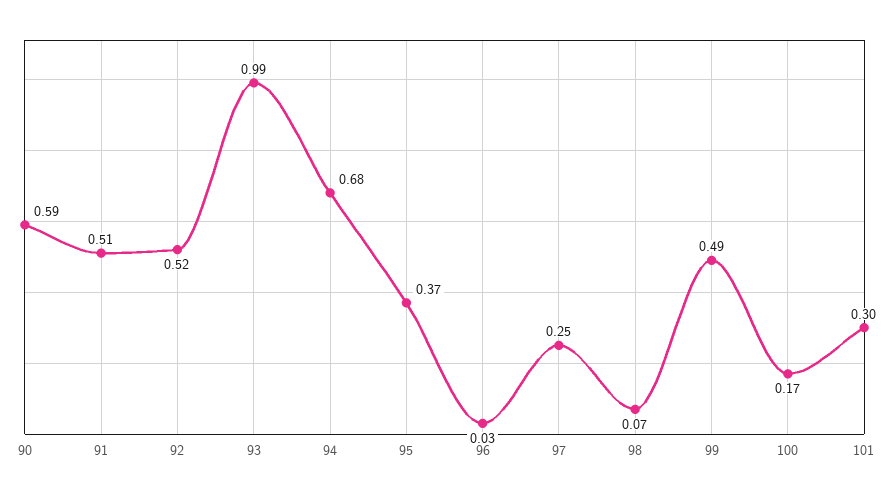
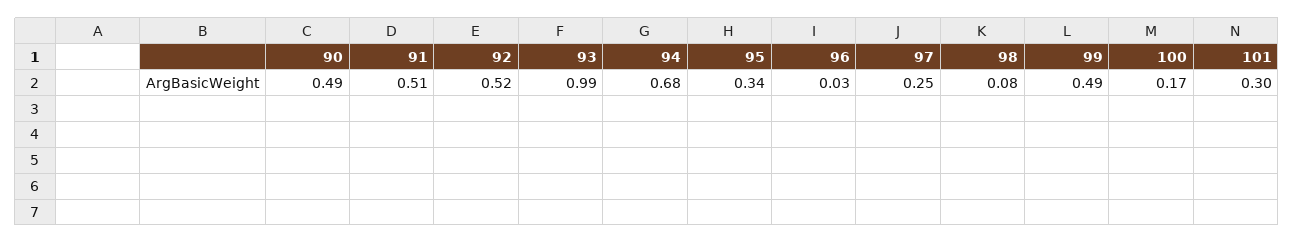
  {
-   "90": 0.59,
+   "90": 0.49,
    "91": 0.51,
    "92": 0.52,
    "93": 0.99,
    "94": 0.68,
-   "95": 0.37,
+   "95": 0.34,
    "96": 0.03,
    "97": 0.25,
-   "98": 0.07,
+   "98": 0.08,
    "99": 0.49,
    "100": 0.17,
    "101": 0.3
  }

